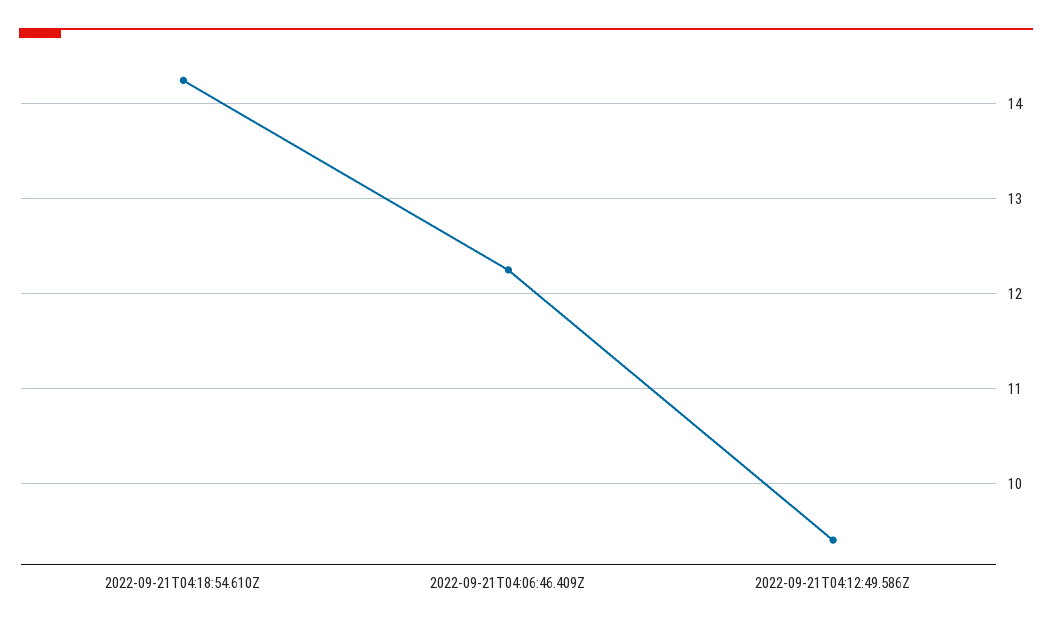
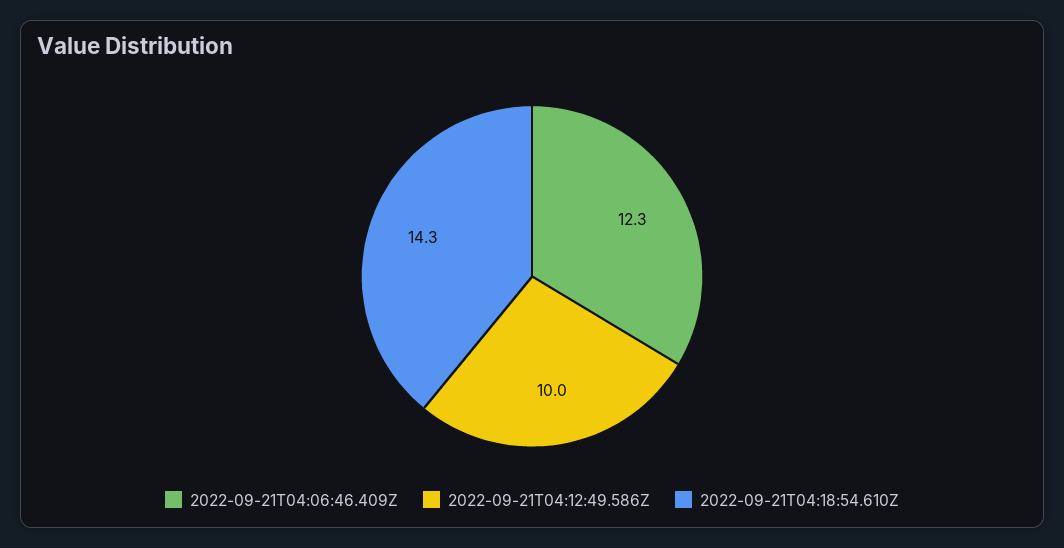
  {
    "2022-09-21T04:18:54.610Z": 14.3,
    "2022-09-21T04:06:46.409Z": 12.3,
-   "2022-09-21T04:12:49.586Z": 9.4
+   "2022-09-21T04:12:49.586Z": 10
  }

